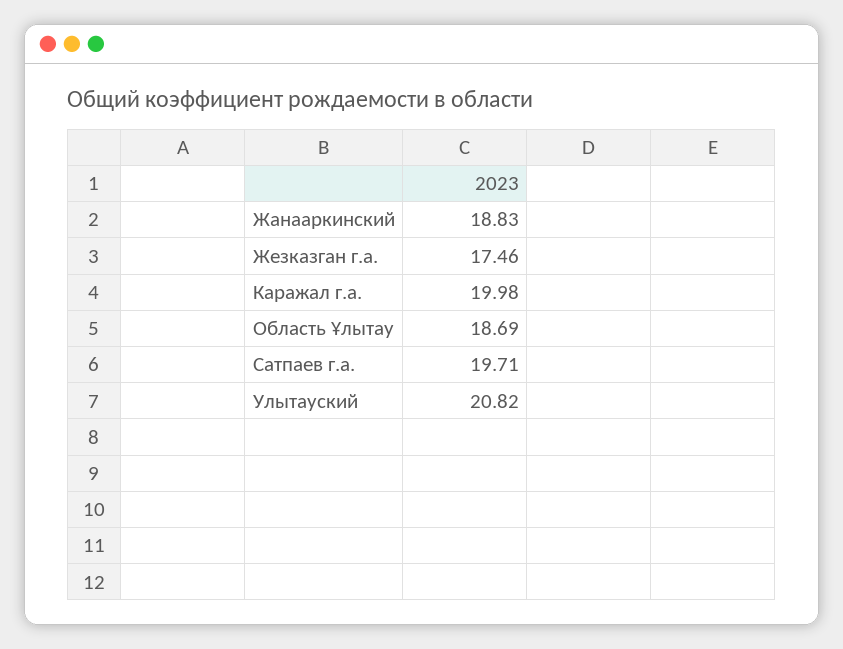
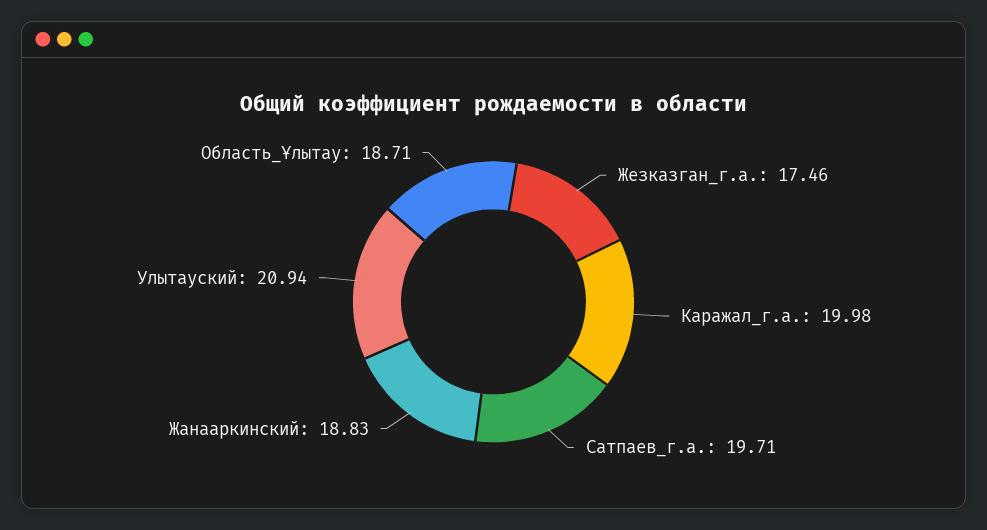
  {
    "Жанааркинский": 18.83,
    "Жезказган г.а.": 17.46,
    "Каражал г.а.": 19.98,
-   "Область Ұлытау": 18.69,
+   "Область Ұлытау": 18.71,
    "Сатпаев г.а.": 19.71,
-   "Улытауский": 20.82
+   "Улытауский": 20.94
  }

